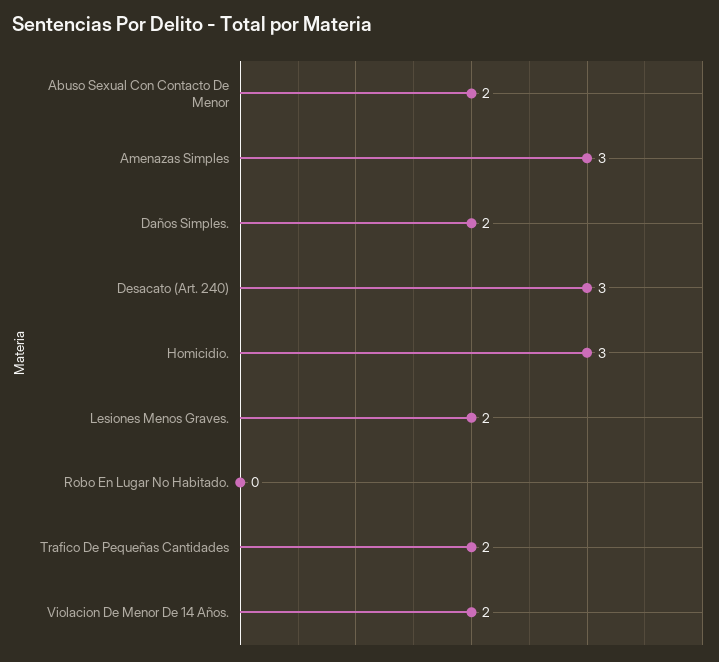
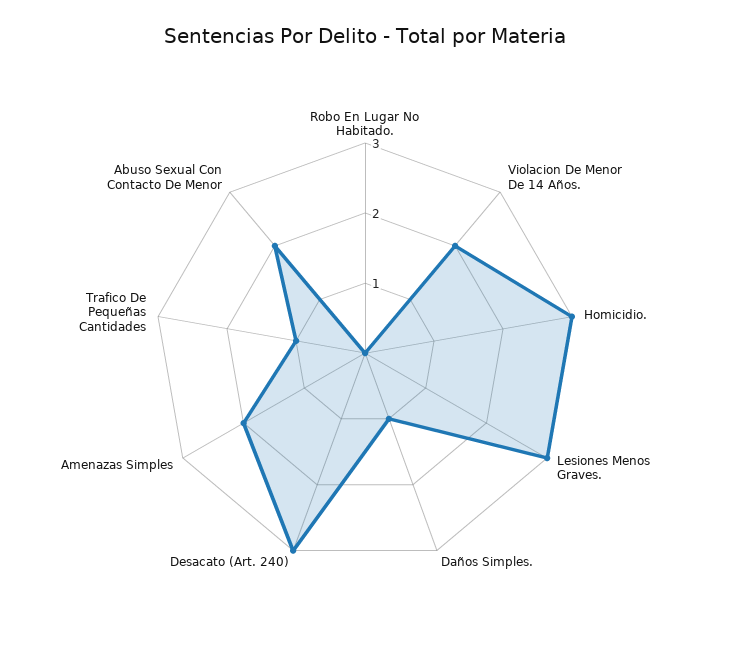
  {
    "Abuso Sexual Con Contacto De Menor": 2,
-   "Amenazas Simples": 3,
+   "Amenazas Simples": 2,
-   "Daños Simples.": 2,
+   "Daños Simples.": 1,
    "Desacato (Art. 240)": 3,
    "Homicidio.": 3,
-   "Lesiones Menos Graves.": 2,
+   "Lesiones Menos Graves.": 3,
    "Robo En Lugar No Habitado.": 0,
-   "Trafico De Pequeñas Cantidades": 2,
+   "Trafico De Pequeñas Cantidades": 1,
    "Violacion De Menor De 14 Años.": 2
  }

